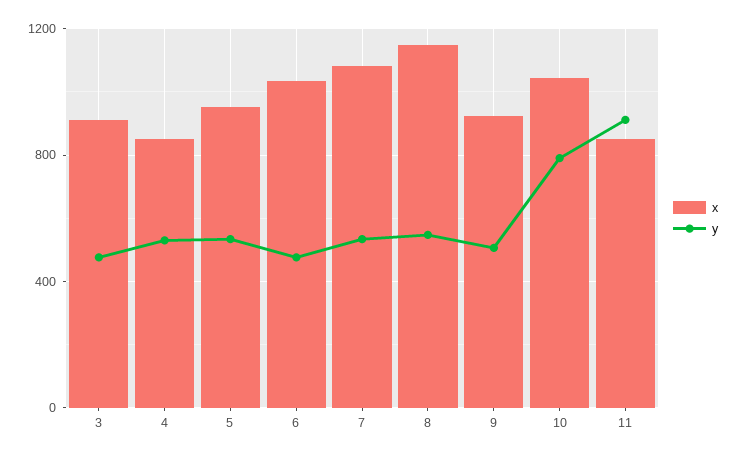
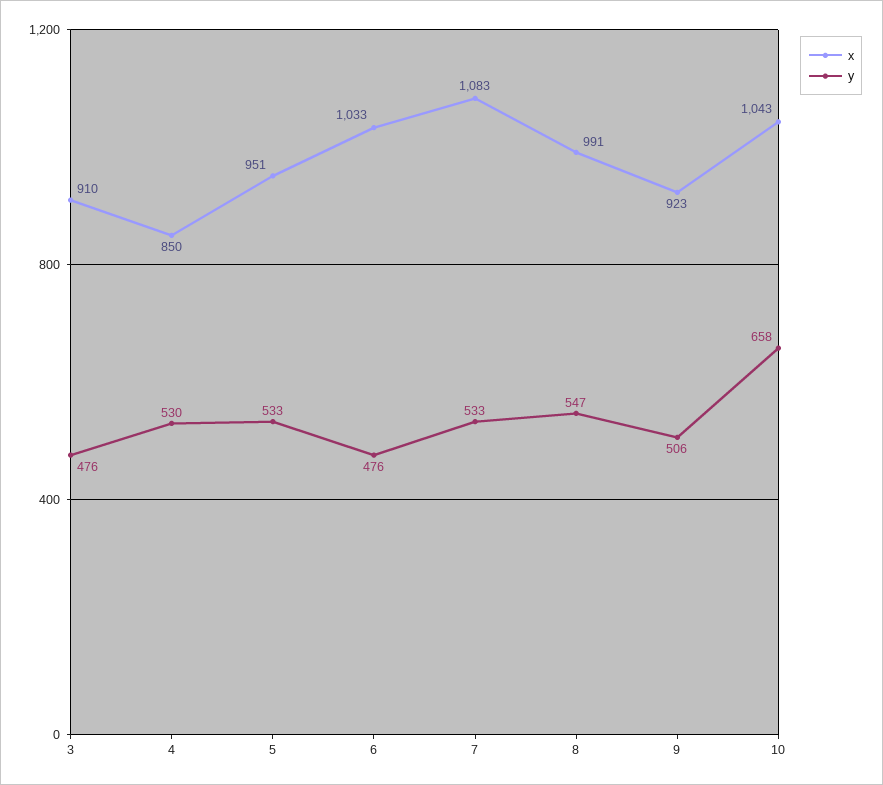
  {
    "x": {
      "3": 910,
      "4": 850,
      "5": 951,
      "6": 1033,
      "7": 1083,
-     "8": 1150,
+     "8": 991,
      "9": 923,
-     "10": 1043,
+     "10": 1043
-     "11": 850
    },
    "y": {
      "3": 476,
      "4": 530,
      "5": 533,
      "6": 476,
      "7": 533,
      "8": 547,
      "9": 506,
-     "10": 800,
+     "10": 658
-     "11": 900
    }
  }

